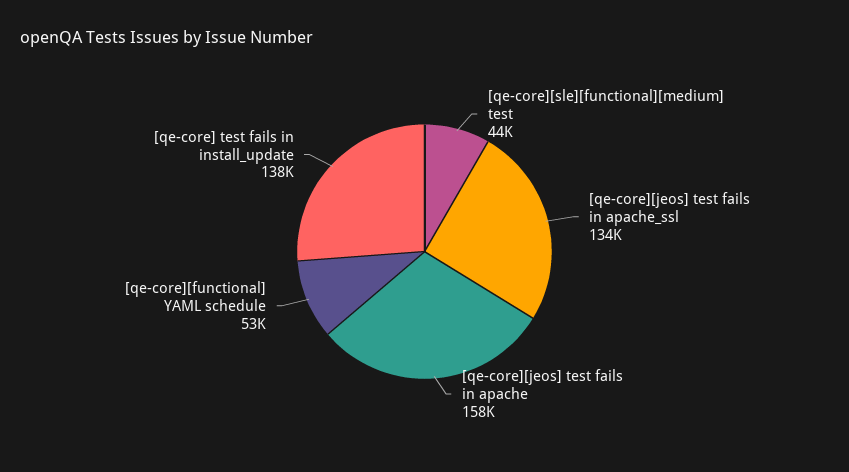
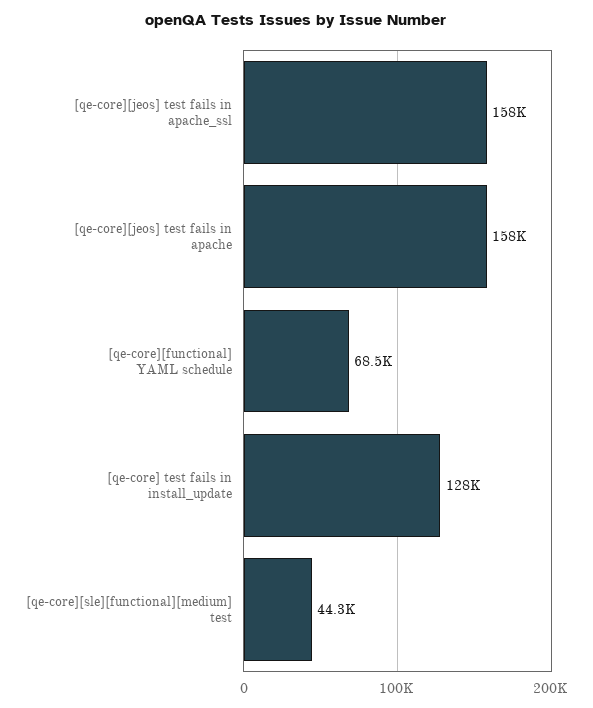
  {
    "[qe-core][sle][functional][medium] test": 44300,
-   "[qe-core][jeos] test fails in apache_ssl": 134000,
+   "[qe-core][jeos] test fails in apache_ssl": 158000,
    "[qe-core][jeos] test fails in apache": 158000,
-   "[qe-core][functional] YAML schedule": 53000,
+   "[qe-core][functional] YAML schedule": 68500,
-   "[qe-core] test fails in install_update": 138000
+   "[qe-core] test fails in install_update": 128000
  }

